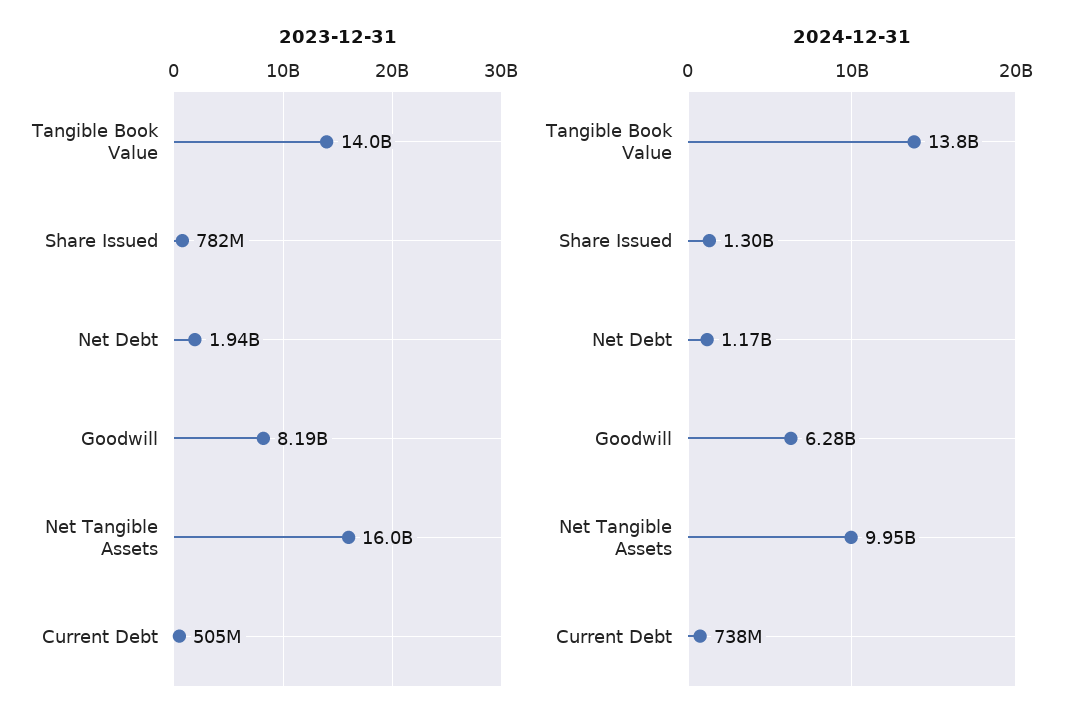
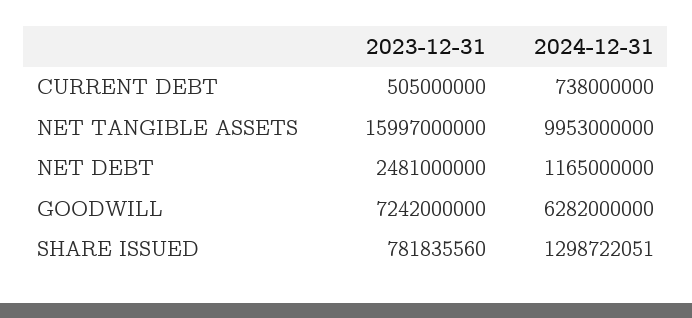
  {
    "2023-12-31": {
-     "Tangible Book Value": 14000000000,
      "Share Issued": 781835560,
-     "Net Debt": 1940000000,
+     "Net Debt": 2481000000,
-     "Goodwill": 8190000000,
+     "Goodwill": 7242000000,
      "Net Tangible Assets": 15997000000,
      "Current Debt": 505000000
    },
    "2024-12-31": {
-     "Tangible Book Value": 13800000000,
      "Share Issued": 1298722051,
      "Net Debt": 1165000000,
      "Goodwill": 6282000000,
      "Net Tangible Assets": 9953000000,
      "Current Debt": 738000000
    }
  }

